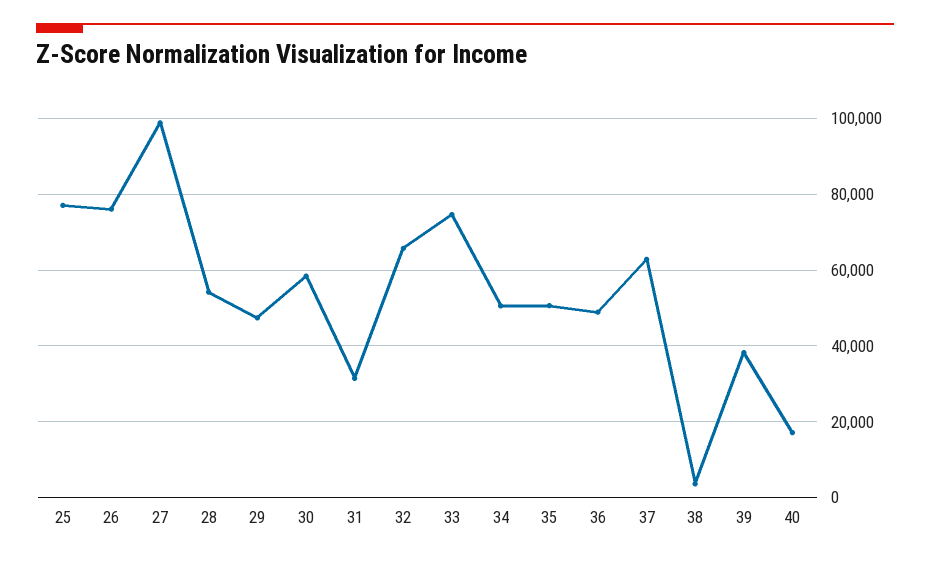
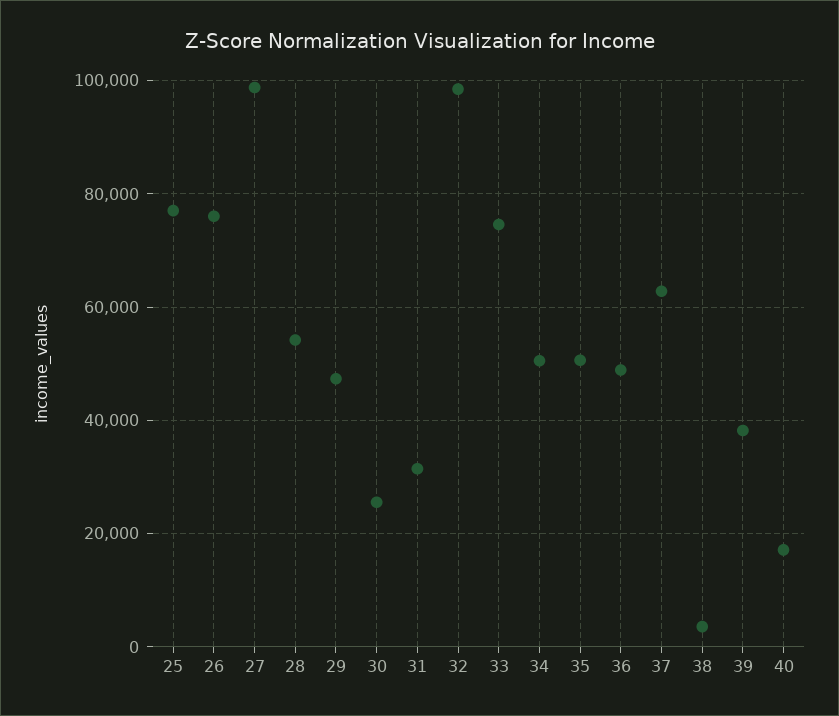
  {
    "25": 78000,
    "26": 76000,
    "27": 98000,
    "28": 54000,
    "29": 48000,
-   "30": 58000,
+   "30": 26000,
    "31": 32000,
-   "32": 66000,
+   "32": 98000,
    "33": 74000,
    "34": 50000,
    "35": 50000,
    "36": 48000,
    "37": 62000,
    "38": 4000,
    "39": 38000,
    "40": 18000
  }

